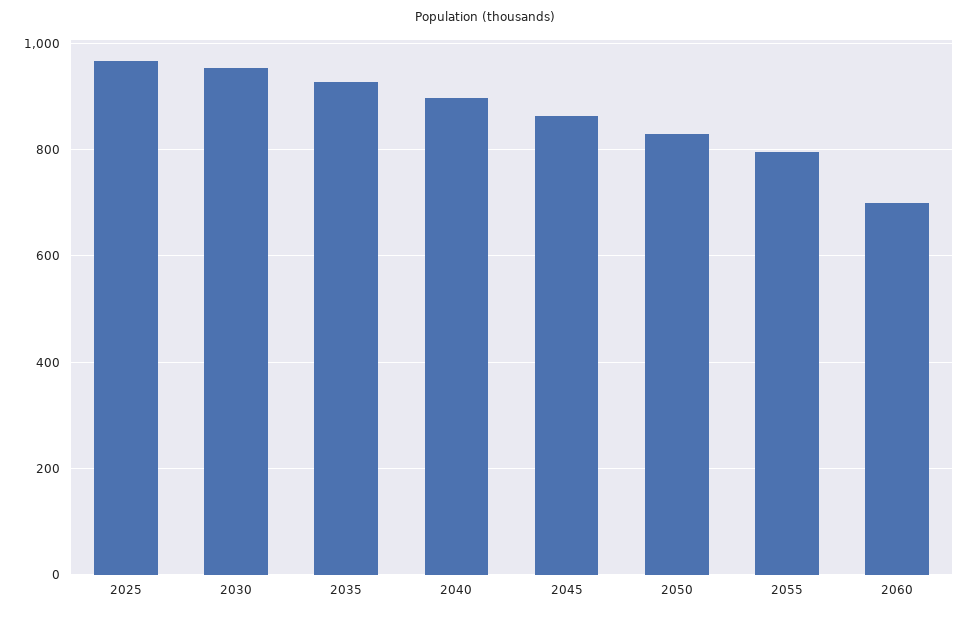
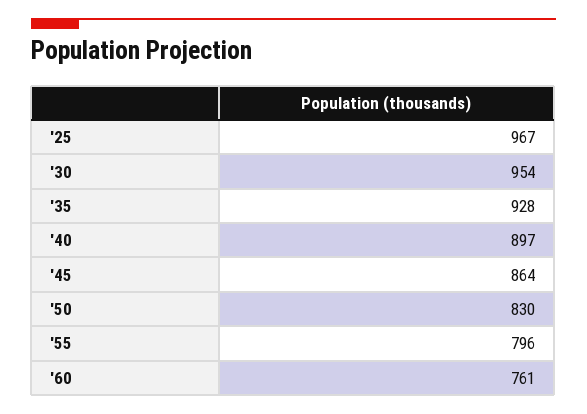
  {
    "2025": 967,
    "2030": 954,
    "2035": 928,
    "2040": 897,
    "2045": 864,
    "2050": 830,
    "2055": 796,
-   "2060": 700
+   "2060": 761
  }

